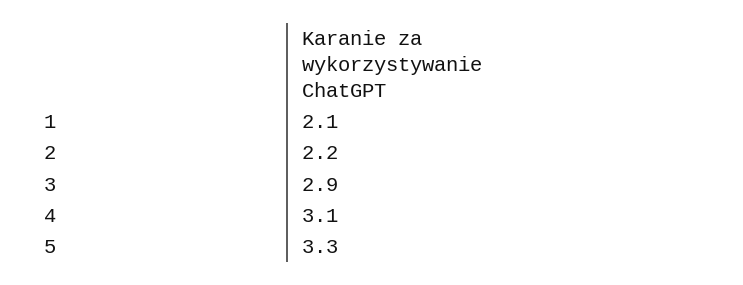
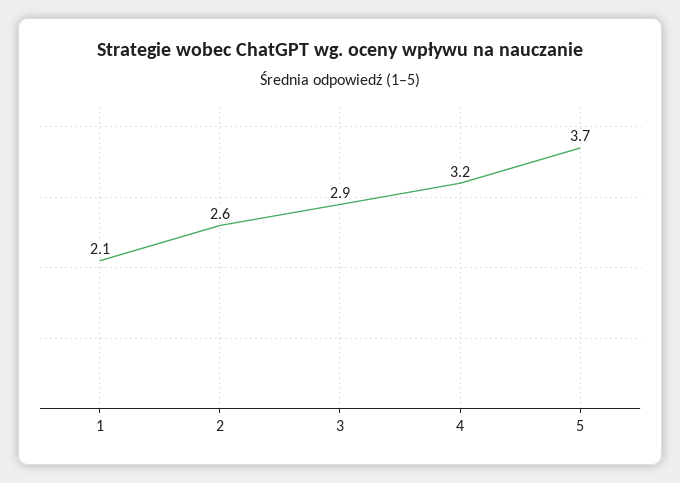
  {
    "1": 2.1,
-   "2": 2.2,
+   "2": 2.6,
    "3": 2.9,
-   "4": 3.1,
+   "4": 3.2,
-   "5": 3.3
+   "5": 3.7
  }

